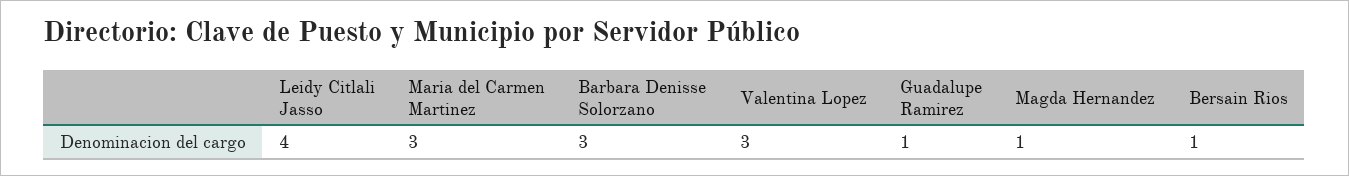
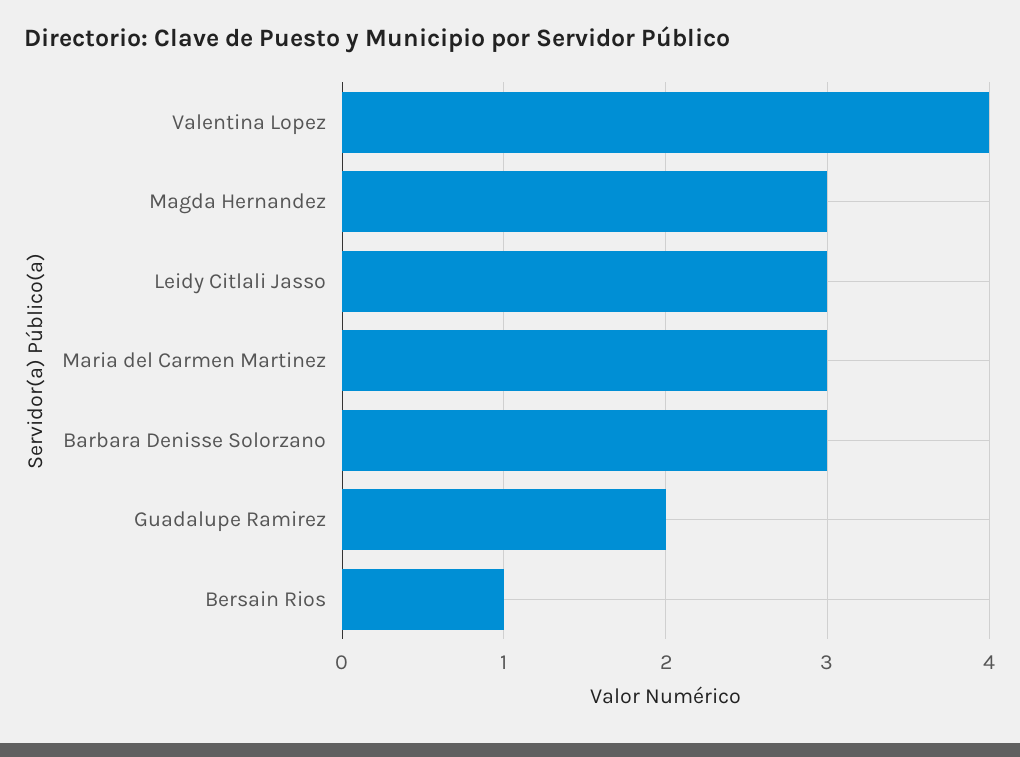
  {
-   "Leidy Citlali Jasso": 4,
+   "Leidy Citlali Jasso": 3,
    "Maria del Carmen Martinez": 3,
    "Barbara Denisse Solorzano": 3,
-   "Valentina Lopez": 3,
+   "Valentina Lopez": 4,
-   "Guadalupe Ramirez": 1,
+   "Guadalupe Ramirez": 2,
-   "Magda Hernandez": 1,
+   "Magda Hernandez": 3,
    "Bersain Rios": 1
  }

